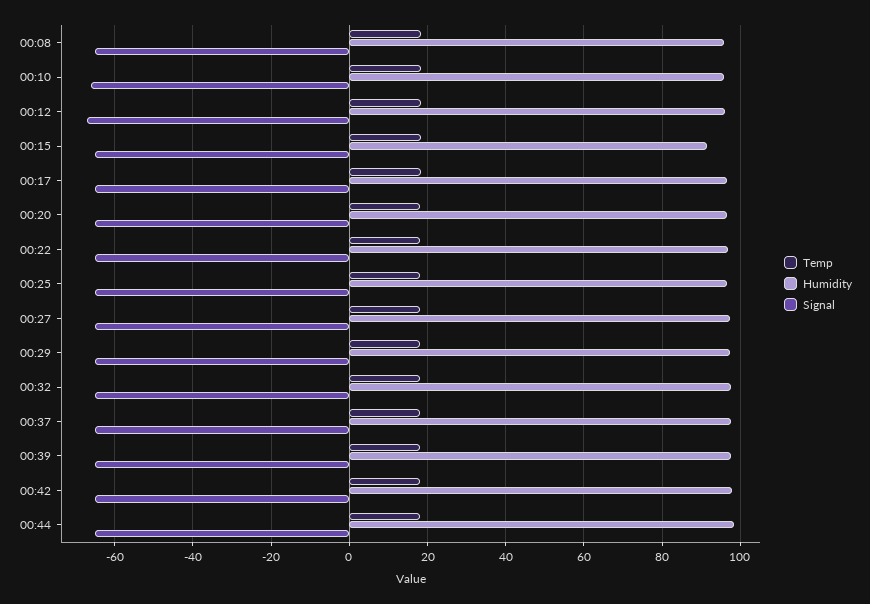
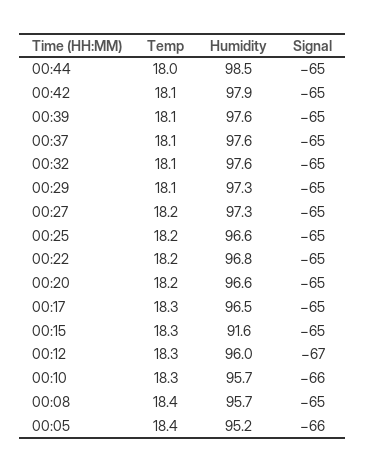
  {
    "Temp": {
      "00:08": 18.4,
      "00:10": 18.3,
      "00:12": 18.3,
      "00:15": 18.3,
      "00:17": 18.3,
      "00:20": 18.2,
      "00:22": 18.2,
      "00:25": 18.2,
      "00:27": 18.2,
      "00:29": 18.1,
      "00:32": 18.1,
      "00:37": 18.1,
      "00:39": 18.1,
      "00:42": 18.1,
-     "00:44": 18
+     "00:44": 18,
+     "00:05": 18.4
    },
    "Humidity": {
      "00:08": 95.7,
      "00:10": 95.7,
      "00:12": 96,
      "00:15": 91.6,
      "00:17": 96.5,
      "00:20": 96.6,
      "00:22": 96.8,
      "00:25": 96.6,
      "00:27": 97.3,
      "00:29": 97.3,
      "00:32": 97.6,
      "00:37": 97.6,
      "00:39": 97.6,
      "00:42": 97.9,
-     "00:44": 98.5
+     "00:44": 98.5,
+     "00:05": 95.2
    },
    "Signal": {
      "00:08": -65,
      "00:10": -66,
      "00:12": -67,
      "00:15": -65,
      "00:17": -65,
      "00:20": -65,
      "00:22": -65,
      "00:25": -65,
      "00:27": -65,
      "00:29": -65,
      "00:32": -65,
      "00:37": -65,
      "00:39": -65,
      "00:42": -65,
-     "00:44": -65
+     "00:44": -65,
+     "00:05": -66
    }
  }

